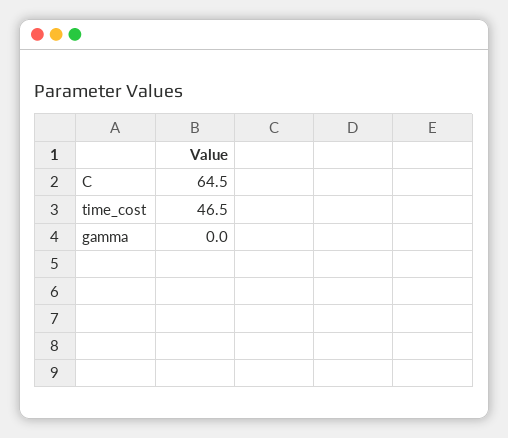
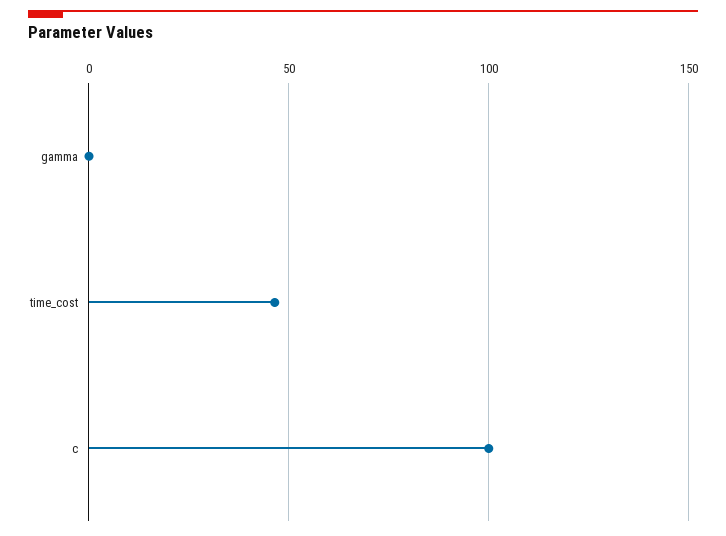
  {
-   "C": 64.5,
+   "C": 100,
    "time_cost": 46.5,
    "gamma": 0
  }

